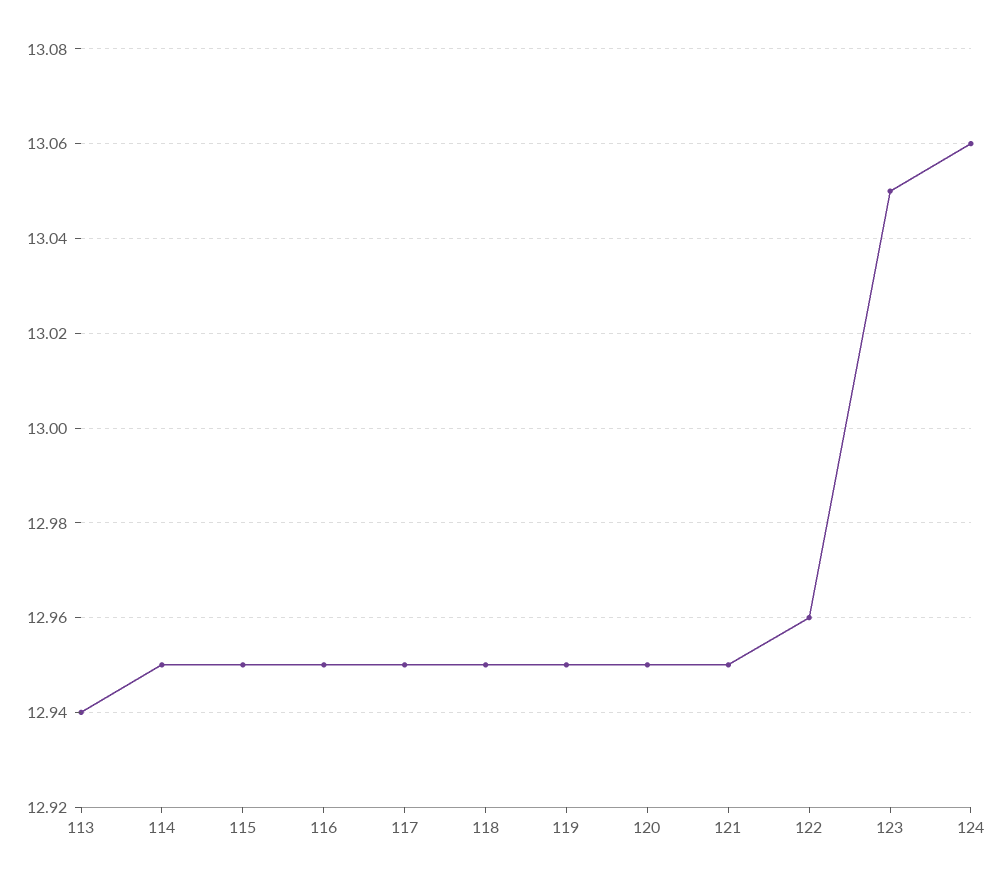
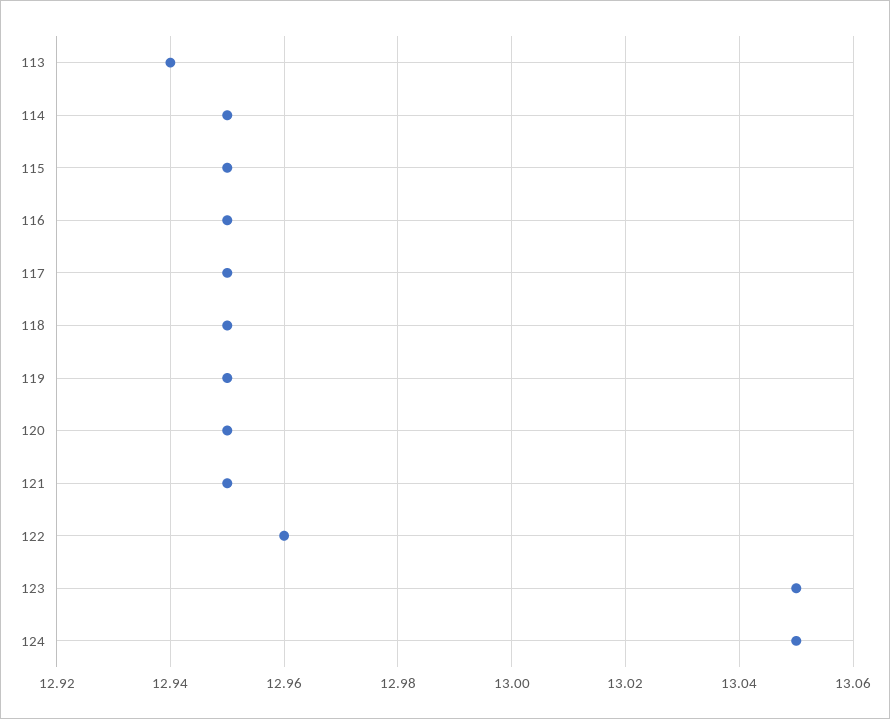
  {
    "113": 12.94,
    "114": 12.95,
    "115": 12.95,
    "116": 12.95,
    "117": 12.95,
    "118": 12.95,
    "119": 12.95,
    "120": 12.95,
    "121": 12.95,
    "122": 12.96,
    "123": 13.05,
-   "124": 13.06
+   "124": 13.05
  }

